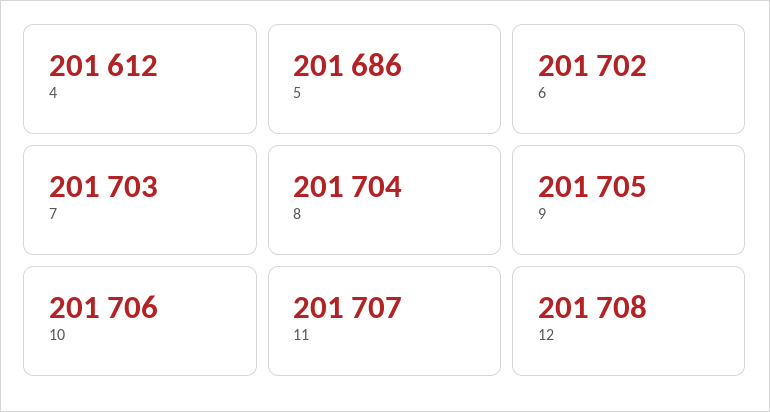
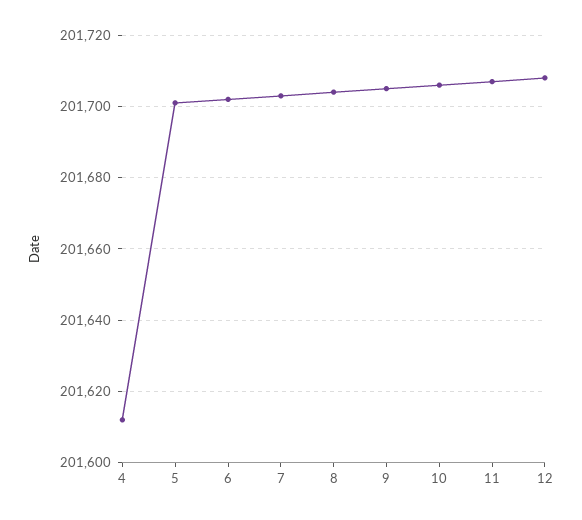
  {
    "4": 201612,
-   "5": 201686,
+   "5": 201700,
    "6": 201702,
    "7": 201703,
    "8": 201704,
    "9": 201705,
    "10": 201706,
    "11": 201707,
    "12": 201708
  }

